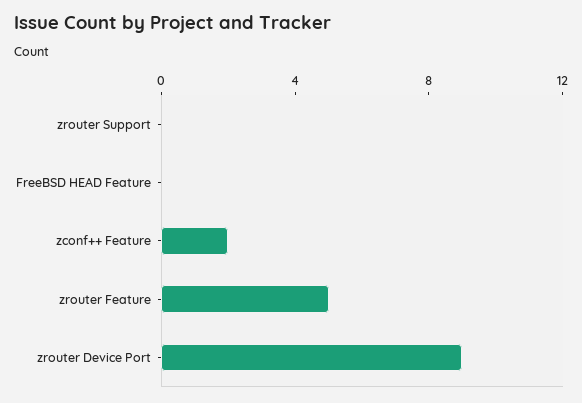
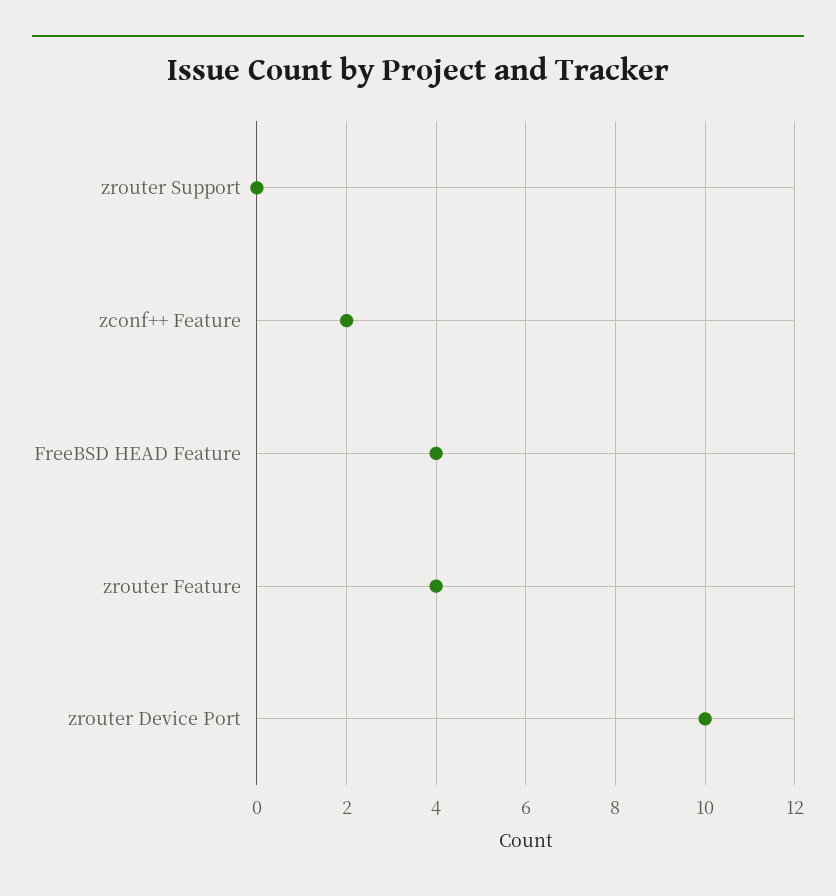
  {
    "zrouter Support": 0,
-   "FreeBSD HEAD Feature": 0,
+   "FreeBSD HEAD Feature": 4,
    "zconf++ Feature": 2,
-   "zrouter Feature": 5,
+   "zrouter Feature": 4,
-   "zrouter Device Port": 9
+   "zrouter Device Port": 10
  }

